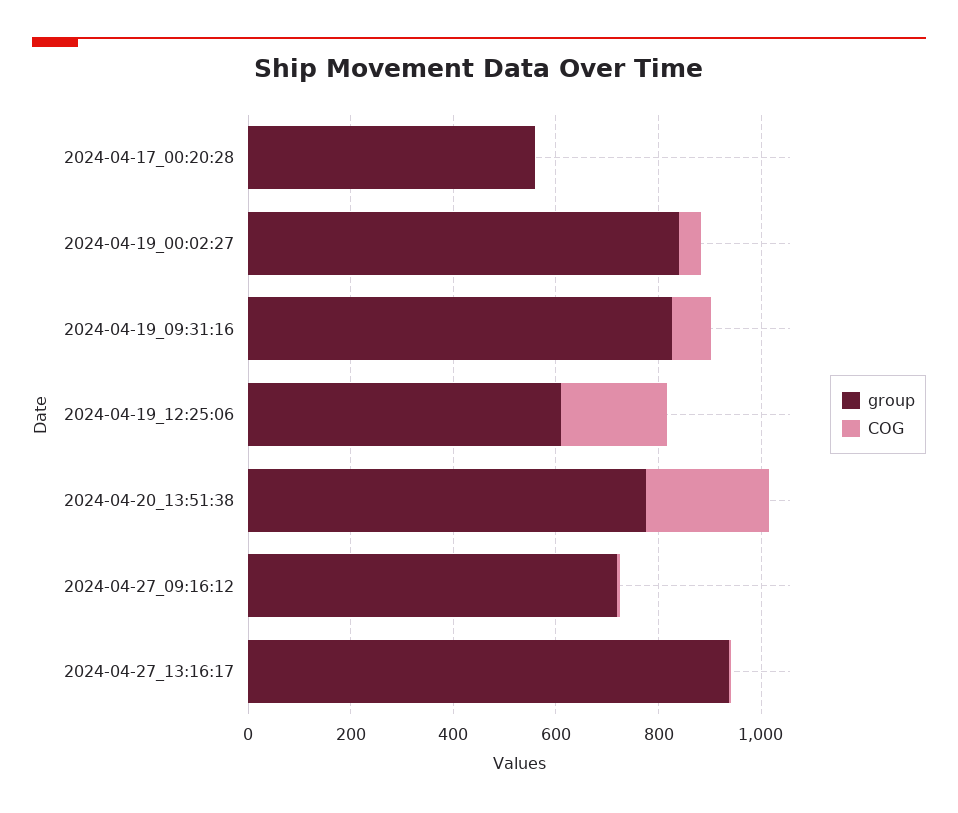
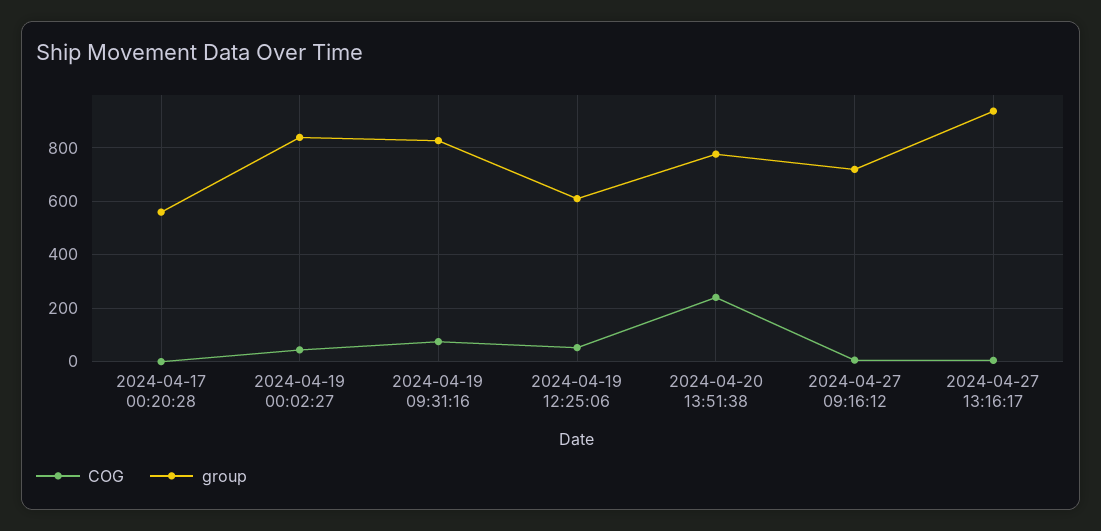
  {
    "group": {
      "2024-04-17_00:20:28": 550,
      "2024-04-19_00:02:27": 850,
      "2024-04-19_09:31:16": 825,
      "2024-04-19_12:25:06": 600,
      "2024-04-20_13:51:38": 775,
      "2024-04-27_09:16:12": 725,
      "2024-04-27_13:16:17": 925
    },
    "COG": {
      "2024-04-17_00:20:28": 0,
      "2024-04-19_00:02:27": 50,
      "2024-04-19_09:31:16": 75,
-     "2024-04-19_12:25:06": 200,
+     "2024-04-19_12:25:06": 50,
      "2024-04-20_13:51:38": 250,
      "2024-04-27_09:16:12": 0,
      "2024-04-27_13:16:17": 0
    }
  }

